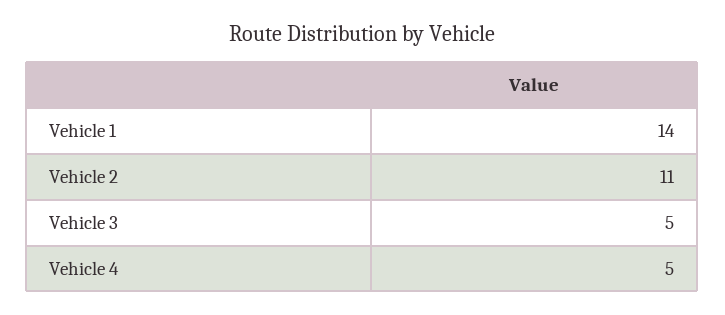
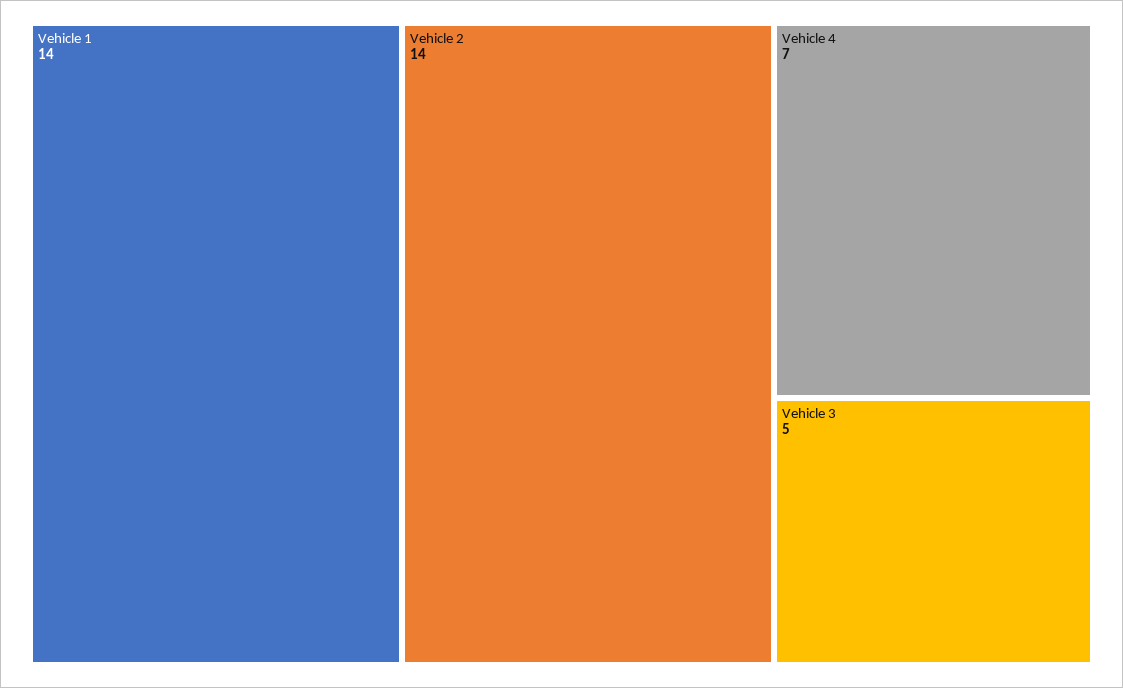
  {
    "Vehicle 1": 14,
-   "Vehicle 2": 11,
+   "Vehicle 2": 14,
    "Vehicle 3": 5,
-   "Vehicle 4": 5
+   "Vehicle 4": 7
  }

